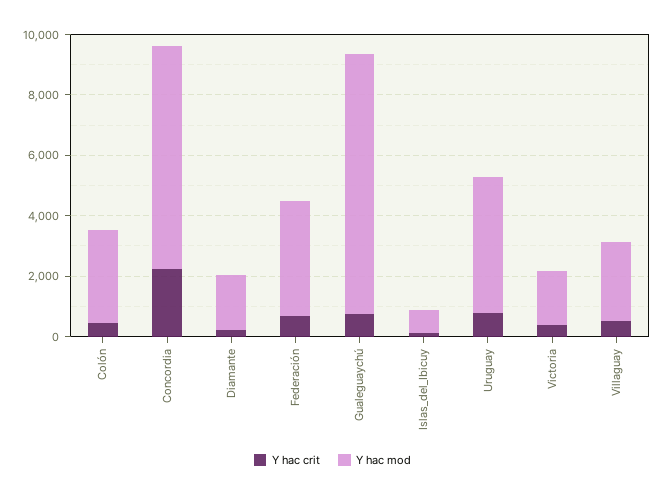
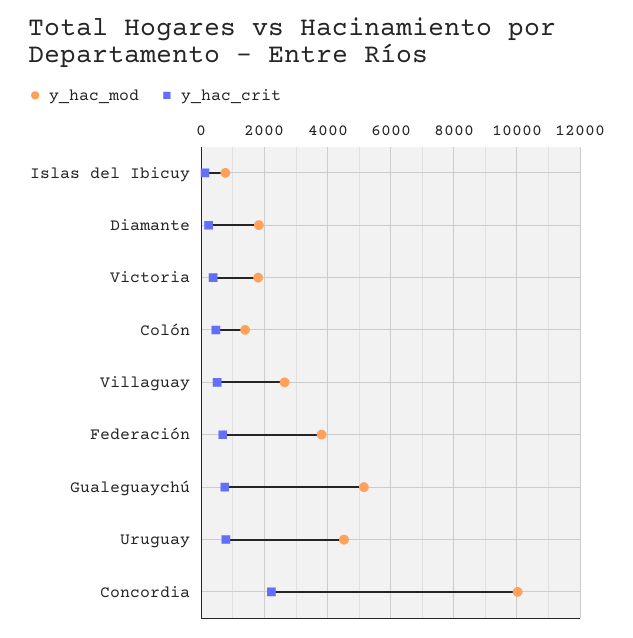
  {
    "Y hac crit": {
      "Colón": 400,
      "Concordia": 2200,
      "Diamante": 200,
      "Federación": 600,
      "Gualeguaychú": 800,
      "Islas_del_Ibicuy": 200,
      "Uruguay": 800,
      "Victoria": 400,
      "Villaguay": 400
    },
    "Y hac mod": {
-     "Colón": 3000,
+     "Colón": 1400,
-     "Concordia": 7500,
+     "Concordia": 10000,
      "Diamante": 1800,
      "Federación": 3800,
-     "Gualeguaychú": 8500,
+     "Gualeguaychú": 5200,
      "Islas_del_Ibicuy": 800,
      "Uruguay": 4600,
      "Victoria": 1800,
      "Villaguay": 2600
    }
  }

